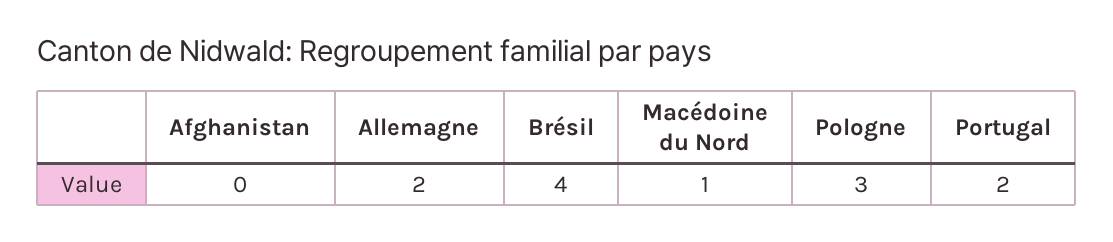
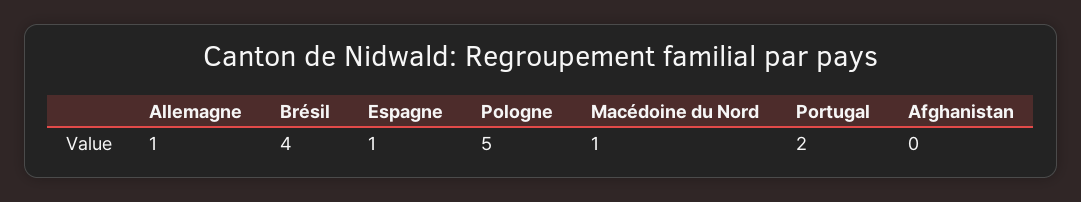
  {
    "Afghanistan": 0,
-   "Allemagne": 2,
+   "Allemagne": 1,
    "Brésil": 4,
    "Macédoine du Nord": 1,
-   "Pologne": 3,
+   "Pologne": 5,
-   "Portugal": 2
+   "Portugal": 2,
+   "Espagne": 1
  }

